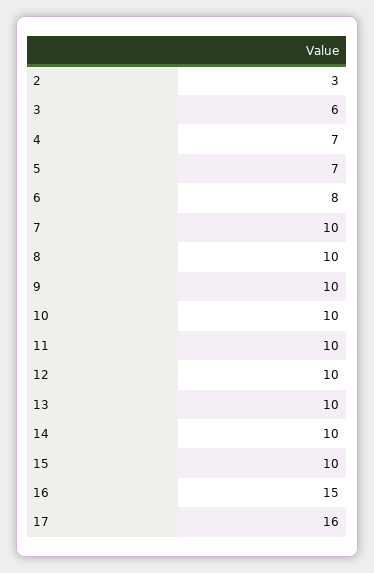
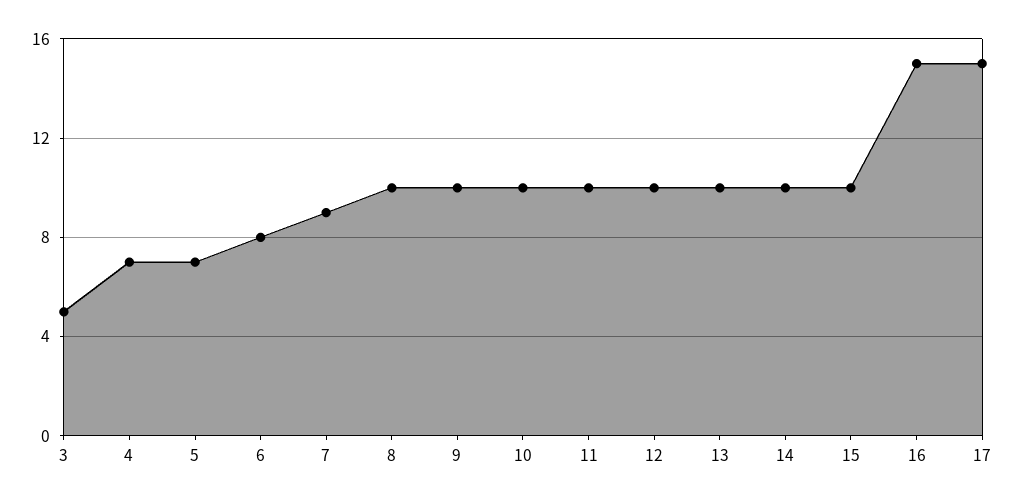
  {
-   "2": 3,
-   "3": 6,
+   "3": 5,
    "4": 7,
    "5": 7,
    "6": 8,
-   "7": 10,
+   "7": 9,
    "8": 10,
    "9": 10,
    "10": 10,
    "11": 10,
    "12": 10,
    "13": 10,
    "14": 10,
    "15": 10,
    "16": 15,
-   "17": 16
+   "17": 15
  }

